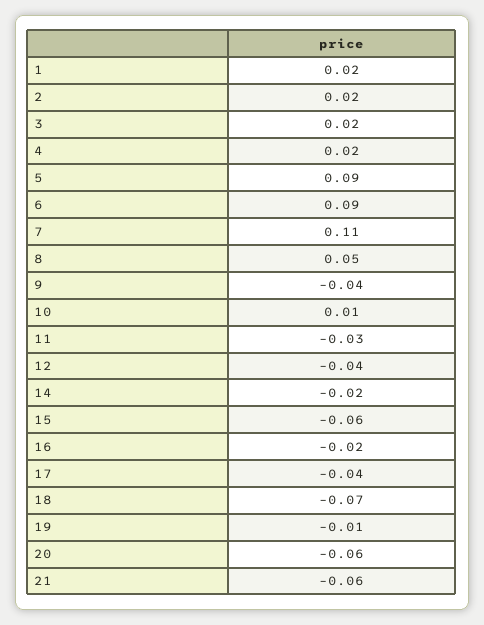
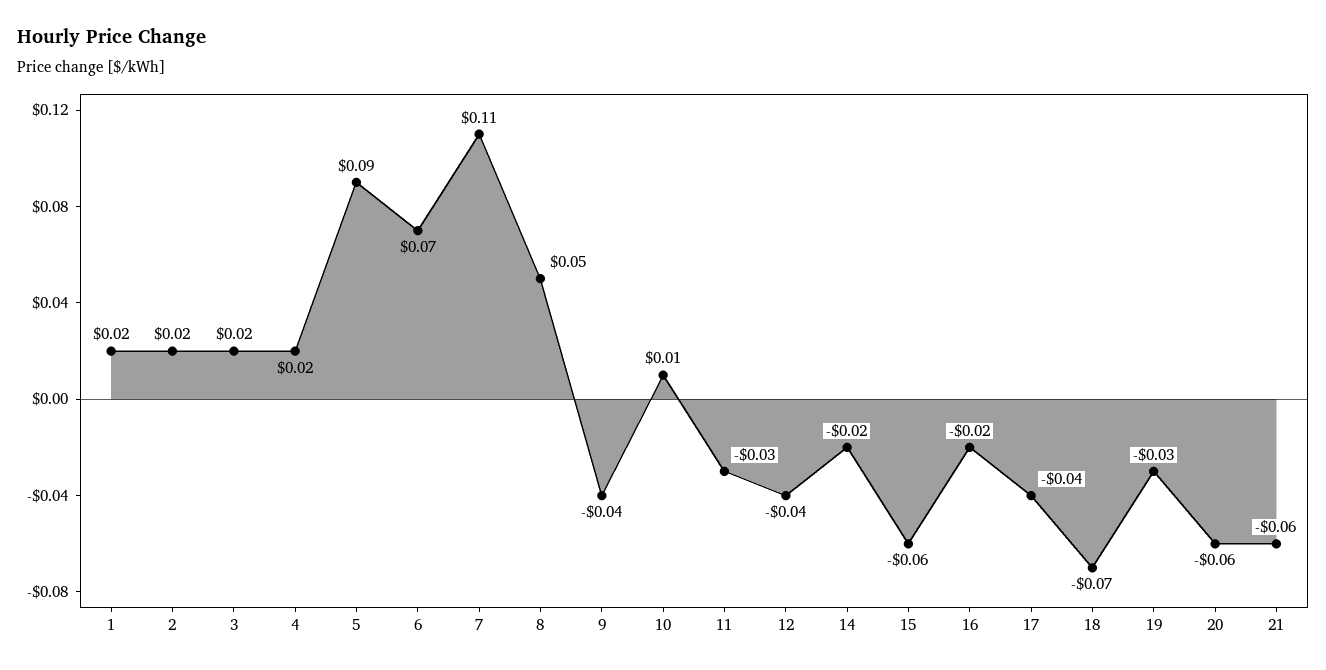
  {
    "1": 0.02,
    "2": 0.02,
    "3": 0.02,
    "4": 0.02,
    "5": 0.09,
-   "6": 0.09,
+   "6": 0.07,
    "7": 0.11,
    "8": 0.05,
    "9": -0.04,
    "10": 0.01,
    "11": -0.03,
    "12": -0.04,
    "14": -0.02,
    "15": -0.06,
    "16": -0.02,
    "17": -0.04,
    "18": -0.07,
-   "19": -0.01,
+   "19": -0.03,
    "20": -0.06,
    "21": -0.06
  }

